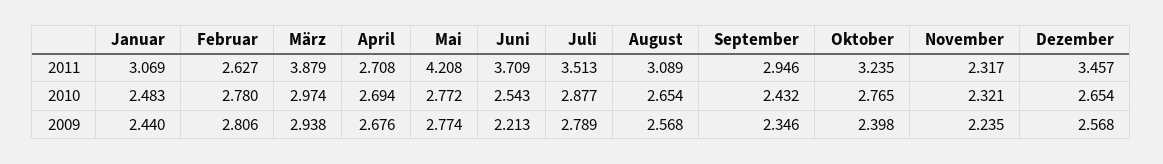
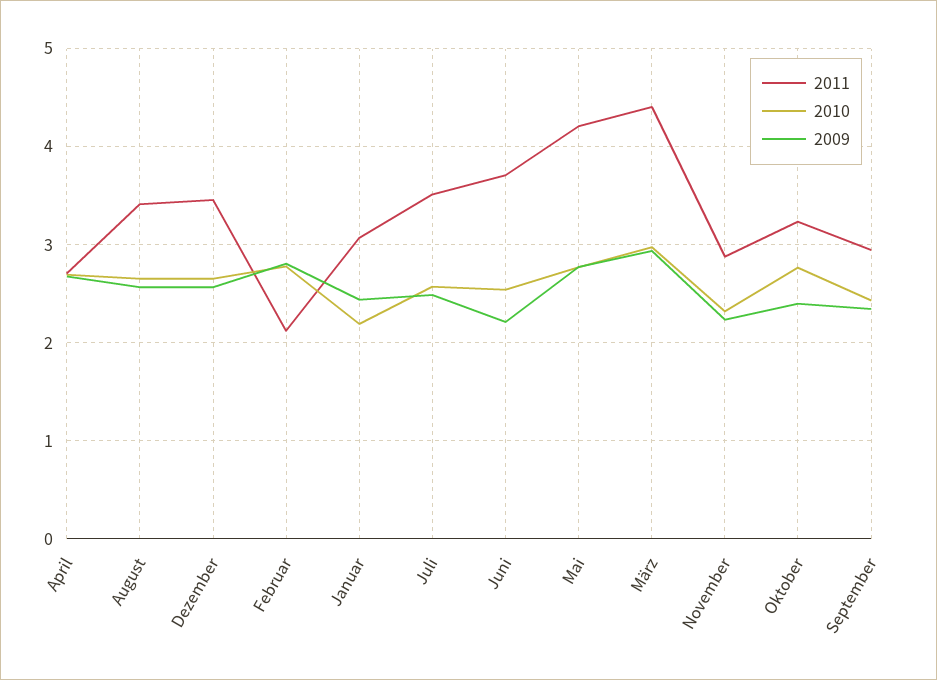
  {
    "2011": {
      "Januar": 3.069,
-     "Februar": 2.627,
+     "Februar": 2.1,
-     "März": 3.879,
+     "März": 4.4,
      "April": 2.708,
      "Mai": 4.208,
      "Juni": 3.709,
      "Juli": 3.513,
-     "August": 3.089,
+     "August": 3.4,
      "September": 2.946,
      "Oktober": 3.235,
-     "November": 2.317,
+     "November": 2.9,
      "Dezember": 3.457
    },
    "2010": {
-     "Januar": 2.483,
+     "Januar": 2.2,
      "Februar": 2.78,
      "März": 2.974,
      "April": 2.694,
      "Mai": 2.772,
      "Juni": 2.543,
-     "Juli": 2.877,
+     "Juli": 2.6,
      "August": 2.654,
      "September": 2.432,
      "Oktober": 2.765,
      "November": 2.321,
      "Dezember": 2.654
    },
    "2009": {
      "Januar": 2.44,
      "Februar": 2.806,
      "März": 2.938,
      "April": 2.676,
      "Mai": 2.774,
      "Juni": 2.213,
-     "Juli": 2.789,
+     "Juli": 2.5,
      "August": 2.568,
      "September": 2.346,
      "Oktober": 2.398,
      "November": 2.235,
      "Dezember": 2.568
    }
  }

